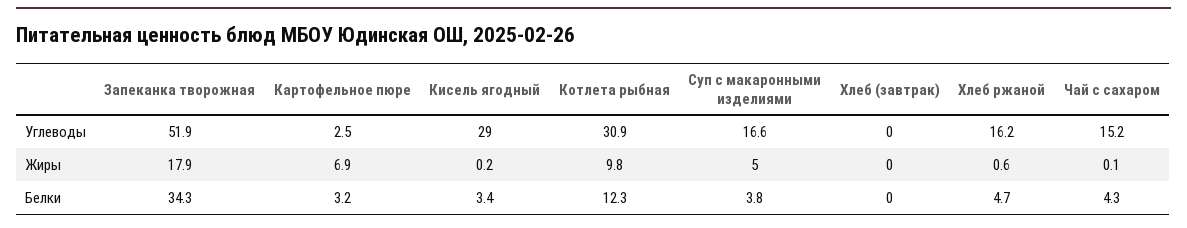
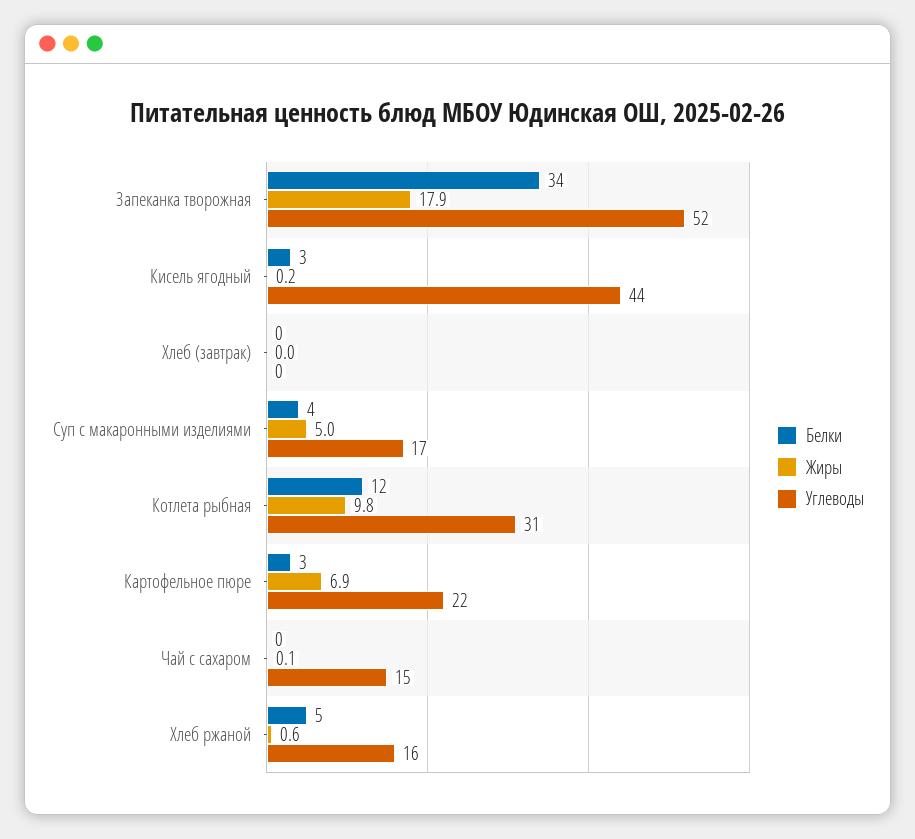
  {
    "Углеводы": {
      "Запеканка творожная": 51.9,
-     "Картофельное пюре": 2.5,
+     "Картофельное пюре": 22,
-     "Кисель ягодный": 29,
+     "Кисель ягодный": 44,
      "Котлета рыбная": 30.9,
      "Суп с макаронными изделиями": 16.6,
      "Хлеб (завтрак)": 0,
      "Хлеб ржаной": 16.2,
      "Чай с сахаром": 15.2
    },
    "Жиры": {
      "Запеканка творожная": 17.9,
      "Картофельное пюре": 6.9,
      "Кисель ягодный": 0.2,
      "Котлета рыбная": 9.8,
      "Суп с макаронными изделиями": 5,
      "Хлеб (завтрак)": 0,
      "Хлеб ржаной": 0.6,
      "Чай с сахаром": 0.1
    },
    "Белки": {
      "Запеканка творожная": 34.3,
      "Картофельное пюре": 3.2,
      "Кисель ягодный": 3.4,
      "Котлета рыбная": 12.3,
      "Суп с макаронными изделиями": 3.8,
      "Хлеб (завтрак)": 0,
      "Хлеб ржаной": 4.7,
-     "Чай с сахаром": 4.3
+     "Чай с сахаром": 0
    }
  }

